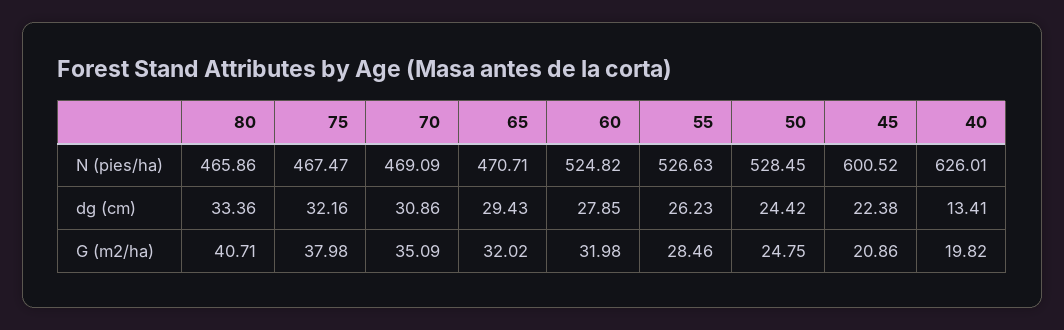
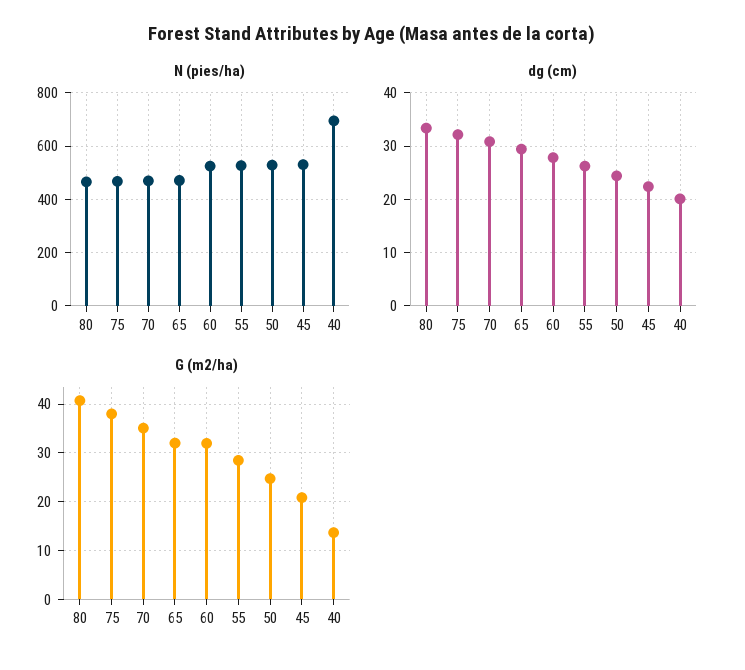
  {
    "N (pies/ha)": {
      "80": 465.86,
      "75": 467.47,
      "70": 469.09,
      "65": 470.71,
      "60": 524.82,
      "55": 526.63,
      "50": 528.45,
-     "45": 600.52,
+     "45": 525,
-     "40": 626.01
+     "40": 700
    },
    "dg (cm)": {
      "80": 33.36,
      "75": 32.16,
      "70": 30.86,
      "65": 29.43,
      "60": 27.85,
      "55": 26.23,
      "50": 24.42,
      "45": 22.38,
-     "40": 13.41
+     "40": 20
    },
    "G (m2/ha)": {
      "80": 40.71,
      "75": 37.98,
      "70": 35.09,
      "65": 32.02,
      "60": 31.98,
      "55": 28.46,
      "50": 24.75,
      "45": 20.86,
-     "40": 19.82
+     "40": 14
    }
  }

